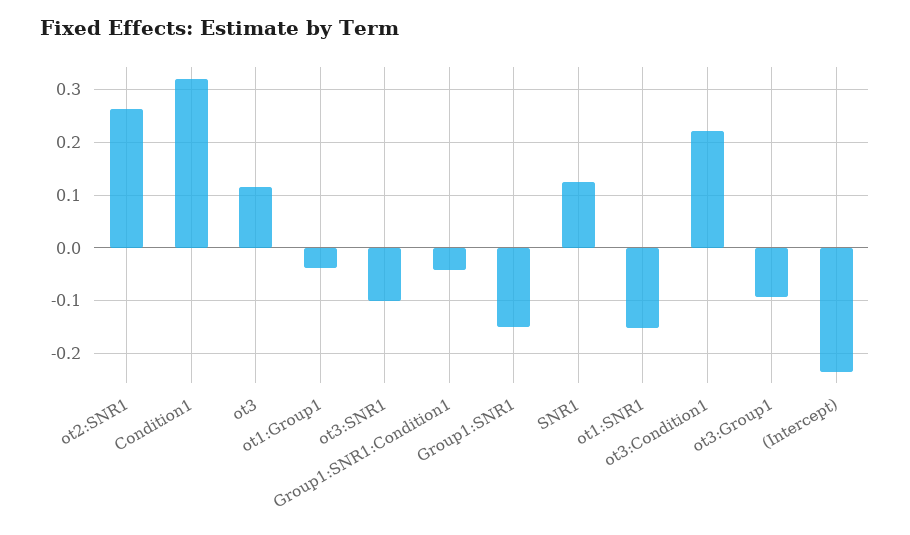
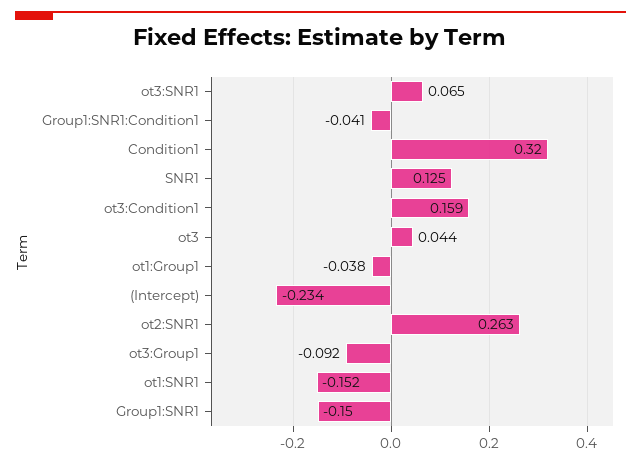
  {
    "ot2:SNR1": 0.263,
    "Condition1": 0.32,
-   "ot3": 0.12,
+   "ot3": 0.044,
    "ot1:Group1": -0.038,
-   "ot3:SNR1": -0.1,
+   "ot3:SNR1": 0.065,
    "Group1:SNR1:Condition1": -0.041,
    "Group1:SNR1": -0.15,
    "SNR1": 0.125,
    "ot1:SNR1": -0.152,
-   "ot3:Condition1": 0.22,
+   "ot3:Condition1": 0.159,
    "ot3:Group1": -0.092,
    "(Intercept)": -0.234
  }

